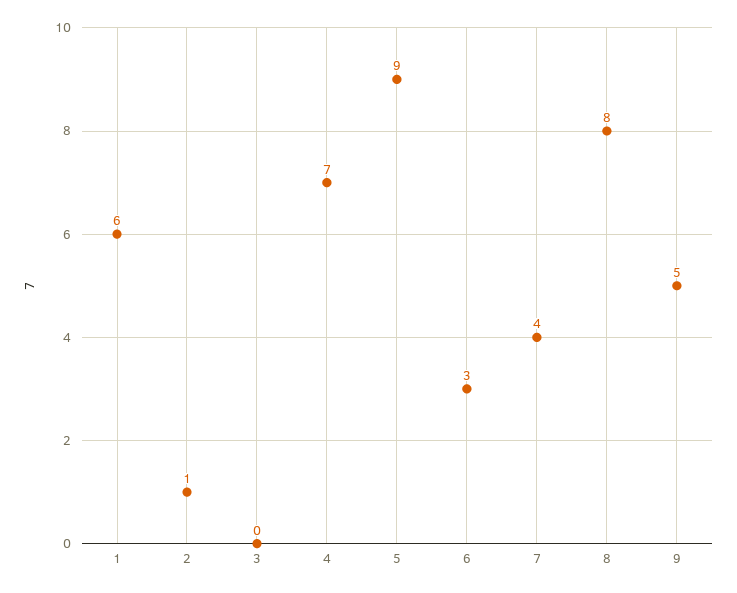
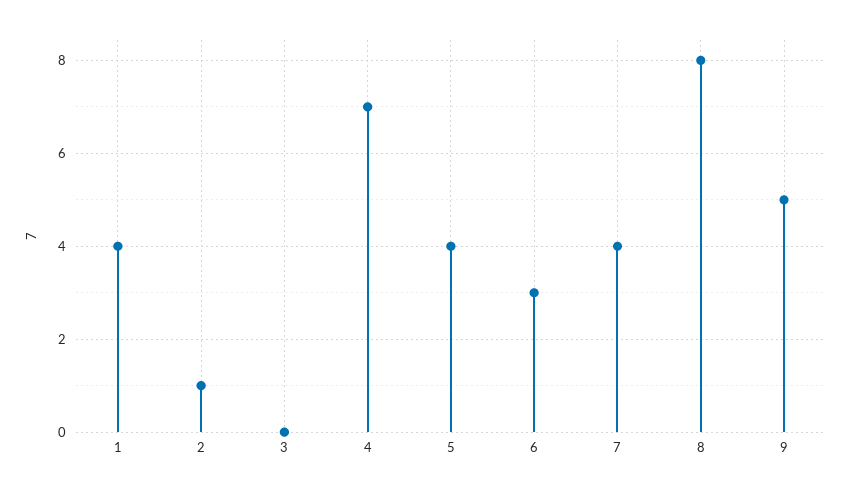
  {
-   "1": 6,
+   "1": 4,
    "2": 1,
    "3": 0,
    "4": 7,
-   "5": 9,
+   "5": 4,
    "6": 3,
    "7": 4,
    "8": 8,
    "9": 5
  }

